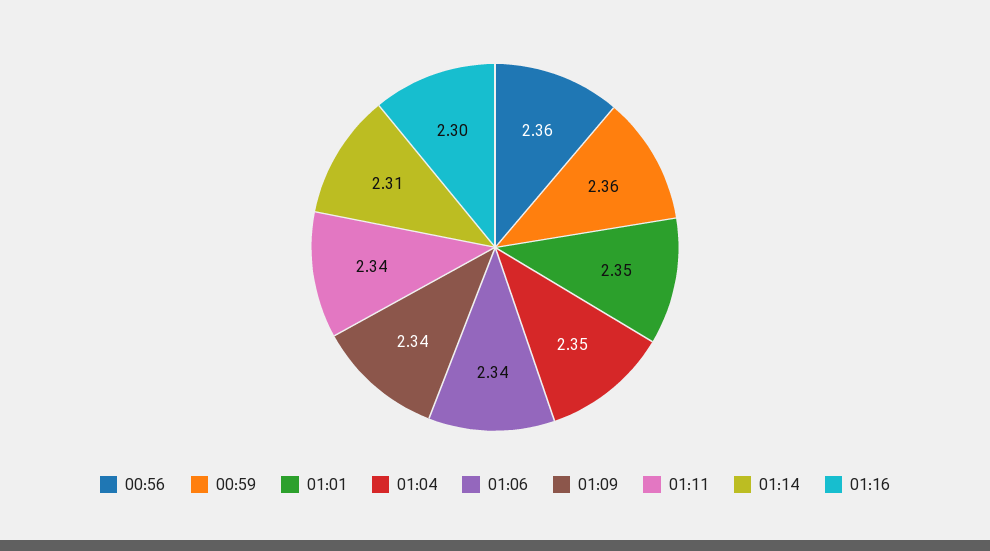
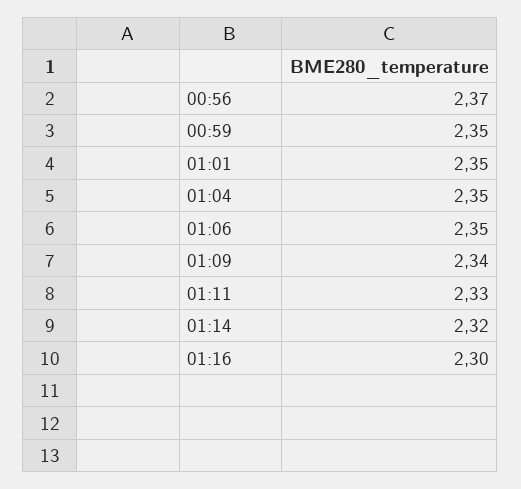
  {
-   "00:56": 2.36,
+   "00:56": 2.37,
-   "00:59": 2.36,
+   "00:59": 2.35,
    "01:01": 2.35,
    "01:04": 2.35,
-   "01:06": 2.34,
+   "01:06": 2.35,
    "01:09": 2.34,
-   "01:11": 2.34,
+   "01:11": 2.33,
-   "01:14": 2.31,
+   "01:14": 2.32,
    "01:16": 2.3
  }

